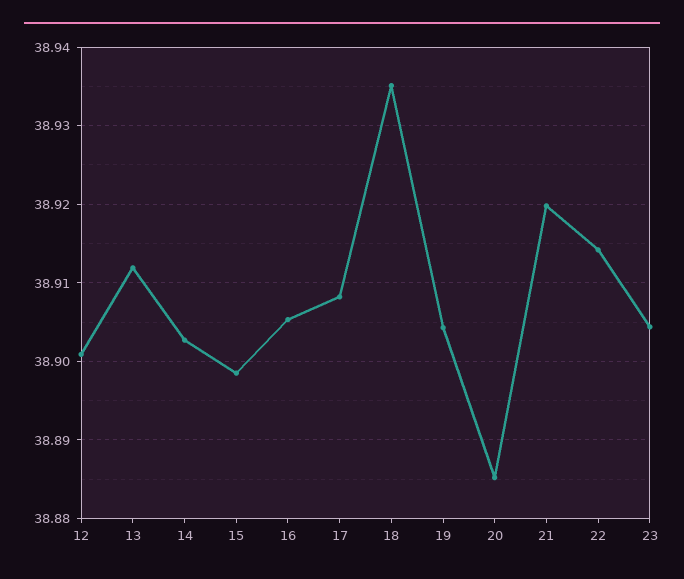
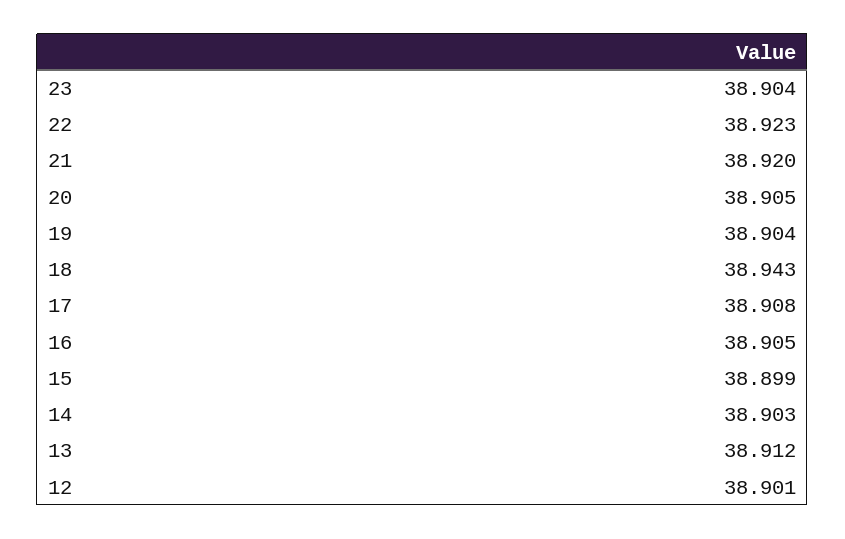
  {
    "12": 38.901,
    "13": 38.912,
    "14": 38.903,
    "15": 38.899,
    "16": 38.905,
    "17": 38.908,
-   "18": 38.935,
+   "18": 38.943,
    "19": 38.904,
-   "20": 38.885,
+   "20": 38.905,
    "21": 38.92,
-   "22": 38.914,
+   "22": 38.923,
    "23": 38.904
  }

